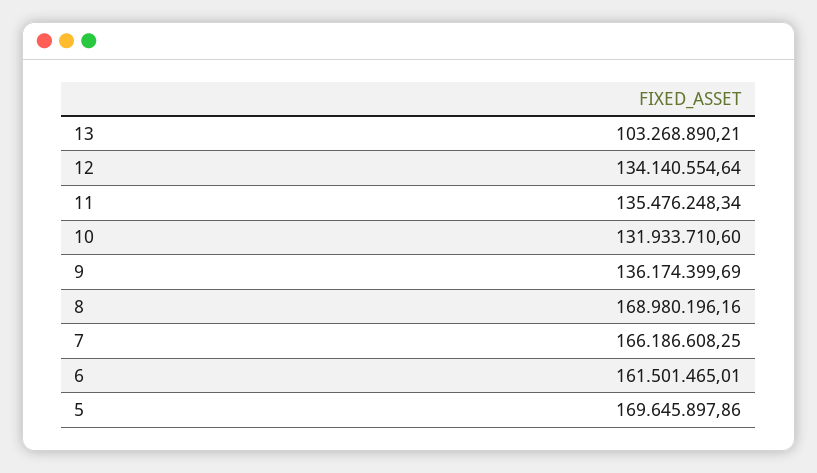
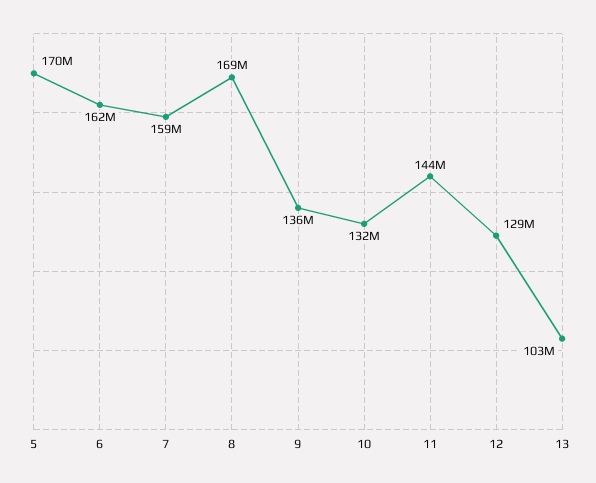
  {
    "13": 103268890.21,
-   "12": 134140554.64,
+   "12": 129000000,
-   "11": 135476248.34,
+   "11": 144000000,
    "10": 131933710.6,
    "9": 136174399.69,
    "8": 168980196.16,
-   "7": 166186608.25,
+   "7": 159000000,
    "6": 161501465.01,
    "5": 169645897.86
  }

